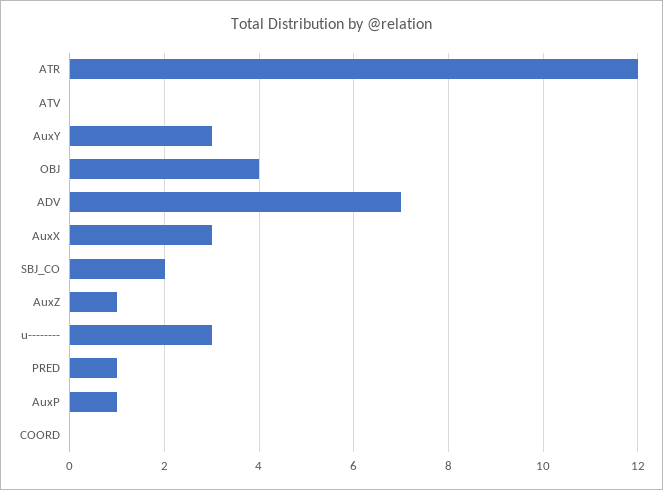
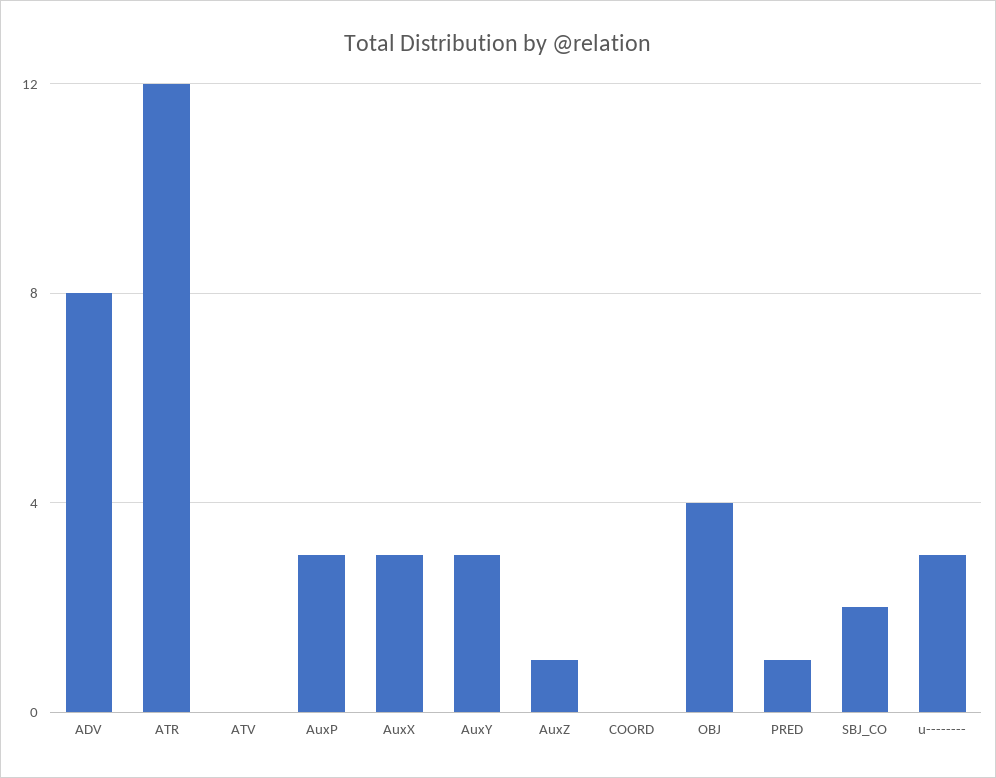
  {
    "ATR": 12,
    "ATV": 0,
    "AuxY": 3,
    "OBJ": 4,
-   "ADV": 7,
+   "ADV": 8,
    "AuxX": 3,
    "SBJ_CO": 2,
    "AuxZ": 1,
    "u--------": 3,
    "PRED": 1,
-   "AuxP": 1,
+   "AuxP": 3,
    "COORD": 0
  }

